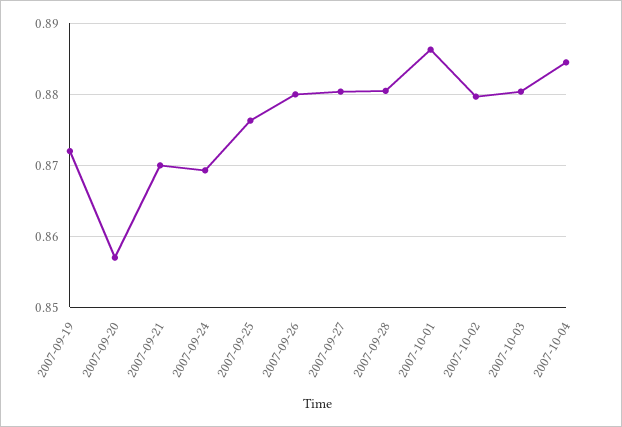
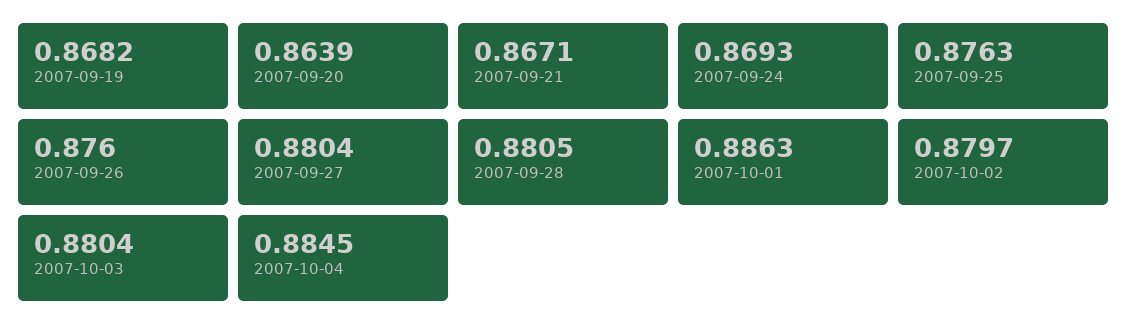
  {
-   "2007-09-19": 0.872,
+   "2007-09-19": 0.8682,
-   "2007-09-20": 0.857,
+   "2007-09-20": 0.8639,
-   "2007-09-21": 0.87,
+   "2007-09-21": 0.8671,
    "2007-09-24": 0.8693,
    "2007-09-25": 0.8763,
-   "2007-09-26": 0.88,
+   "2007-09-26": 0.876,
    "2007-09-27": 0.8804,
    "2007-09-28": 0.8805,
    "2007-10-01": 0.8863,
    "2007-10-02": 0.8797,
    "2007-10-03": 0.8804,
    "2007-10-04": 0.8845
  }

